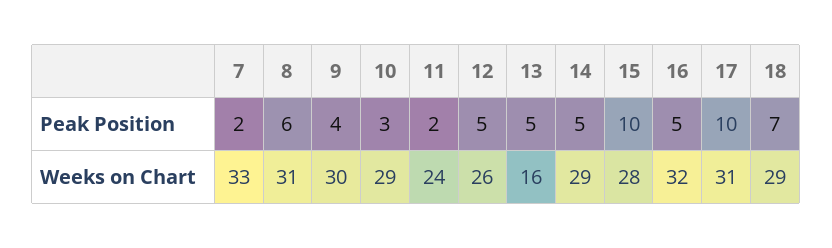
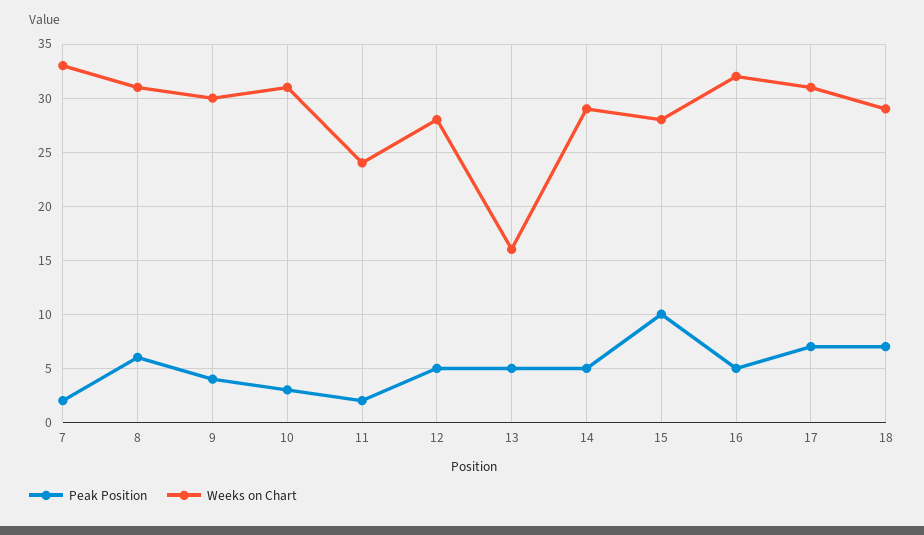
  {
    "Peak Position": {
      "7": 2,
      "8": 6,
      "9": 4,
      "10": 3,
      "11": 2,
      "12": 5,
      "13": 5,
      "14": 5,
      "15": 10,
      "16": 5,
-     "17": 10,
+     "17": 7,
      "18": 7
    },
    "Weeks on Chart": {
      "7": 33,
      "8": 31,
      "9": 30,
-     "10": 29,
+     "10": 31,
      "11": 24,
-     "12": 26,
+     "12": 28,
      "13": 16,
      "14": 29,
      "15": 28,
      "16": 32,
      "17": 31,
      "18": 29
    }
  }

